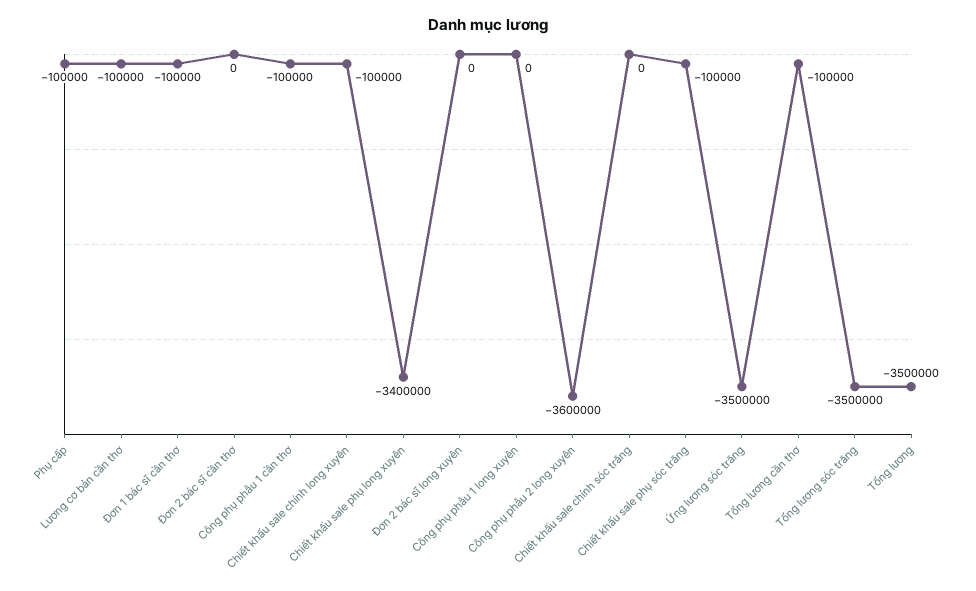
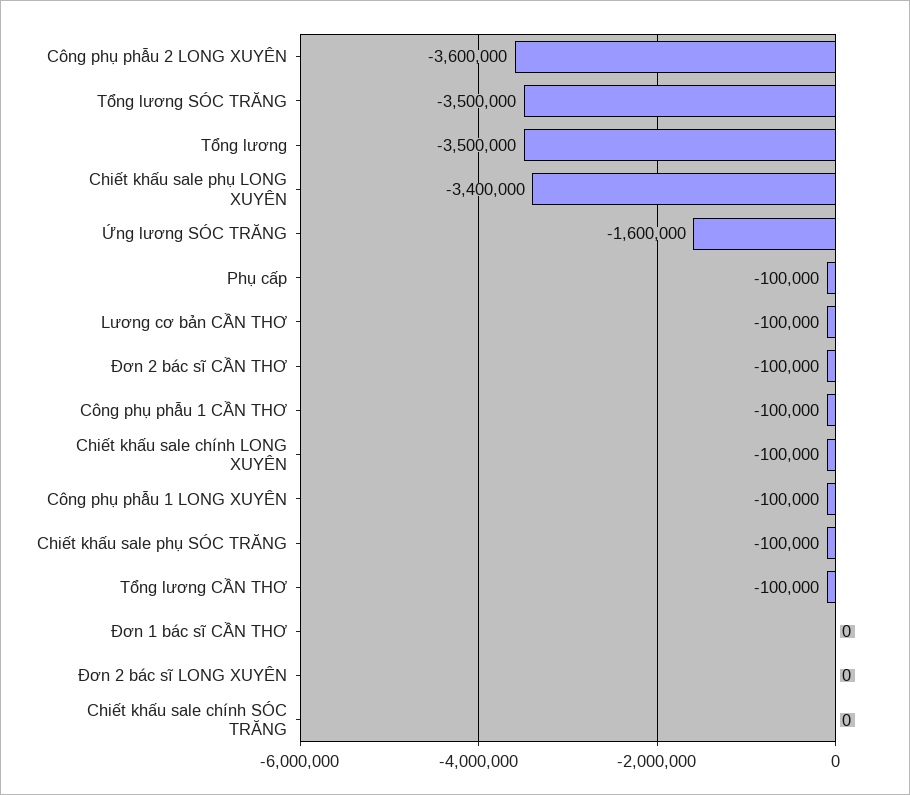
  {
    "Phụ cấp": -100000,
    "Lương cơ bản cần thơ": -100000,
-   "Đơn 1 bác sĩ cần thơ": -100000,
+   "Đơn 1 bác sĩ cần thơ": 0,
-   "Đơn 2 bác sĩ cần thơ": 0,
+   "Đơn 2 bác sĩ cần thơ": -100000,
    "Công phụ phẫu 1 cần thơ": -100000,
    "Chiết khấu sale chính long xuyên": -100000,
    "Chiết khấu sale phụ long xuyên": -3400000,
    "Đơn 2 bác sĩ long xuyên": 0,
-   "Công phụ phẫu 1 long xuyên": 0,
+   "Công phụ phẫu 1 long xuyên": -100000,
    "Công phụ phẫu 2 long xuyên": -3600000,
    "Chiết khấu sale chính sóc trăng": 0,
    "Chiết khấu sale phụ sóc trăng": -100000,
-   "Ứng lương sóc trăng": -3500000,
+   "Ứng lương sóc trăng": -1600000,
    "Tổng lương cần thơ": -100000,
    "Tổng lương sóc trăng": -3500000,
    "Tổng lương": -3500000
  }

